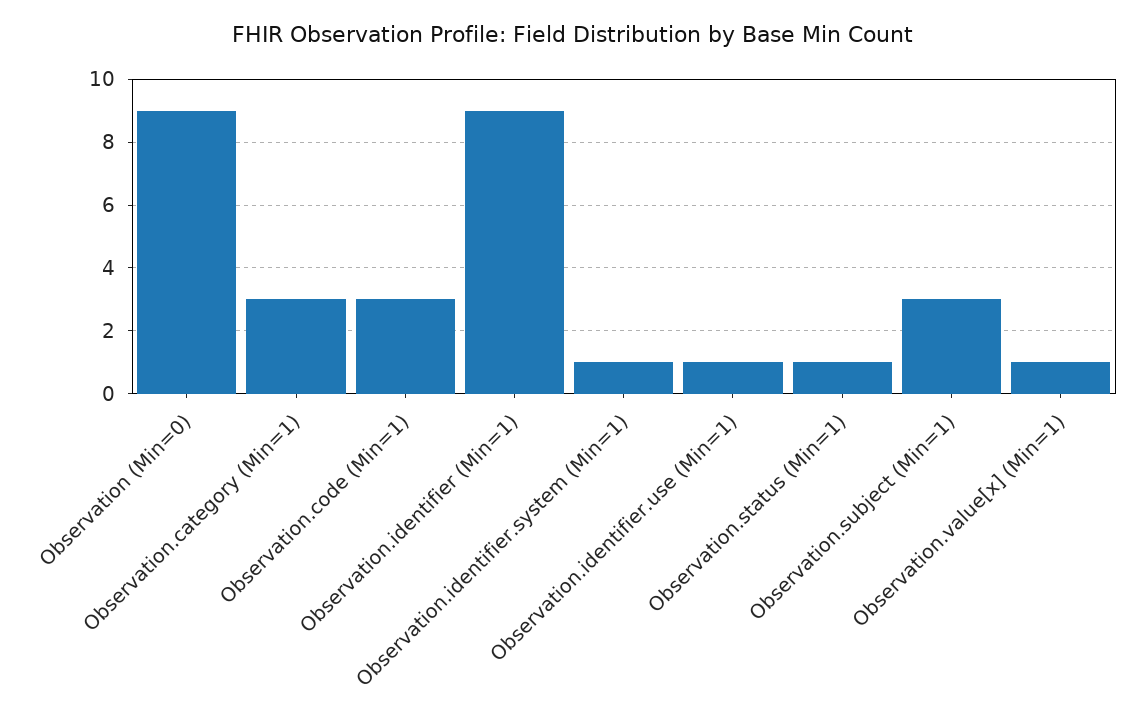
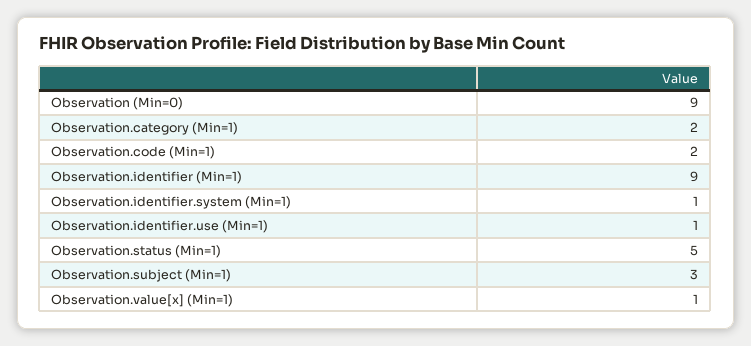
  {
    "Observation (Min=0)": 9,
-   "Observation.category (Min=1)": 3,
+   "Observation.category (Min=1)": 2,
-   "Observation.code (Min=1)": 3,
+   "Observation.code (Min=1)": 2,
    "Observation.identifier (Min=1)": 9,
    "Observation.identifier.system (Min=1)": 1,
    "Observation.identifier.use (Min=1)": 1,
-   "Observation.status (Min=1)": 1,
+   "Observation.status (Min=1)": 5,
    "Observation.subject (Min=1)": 3,
    "Observation.value[x] (Min=1)": 1
  }

